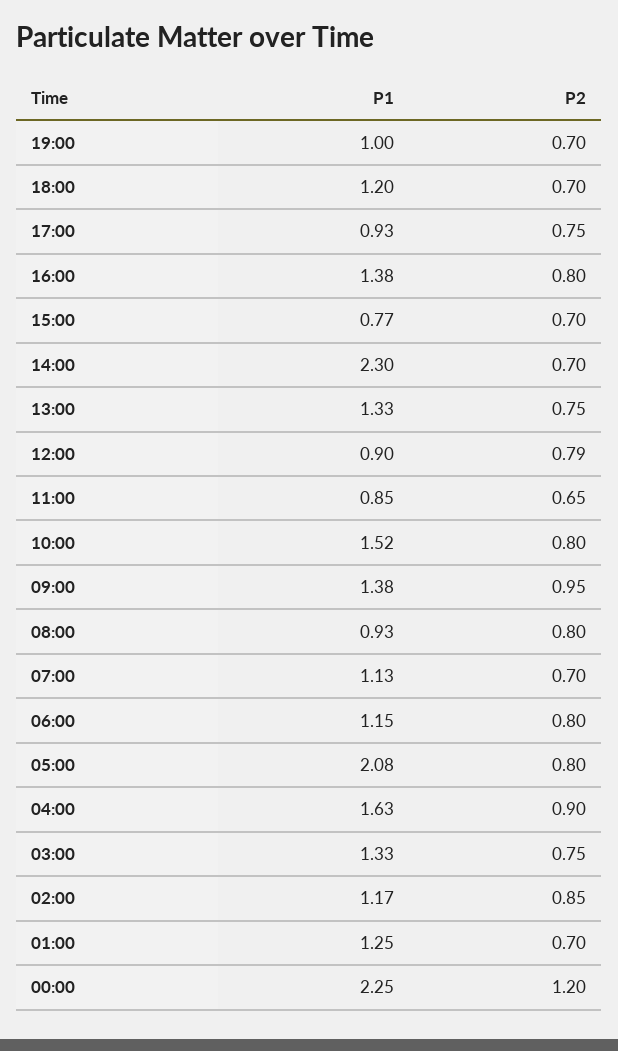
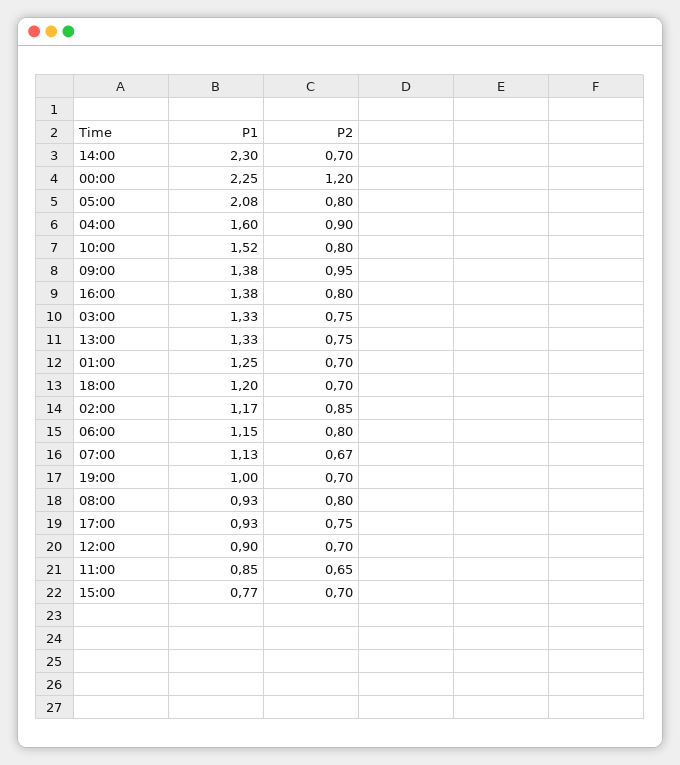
  {
    "P1": {
      "19:00": 1,
      "18:00": 1.2,
      "17:00": 0.93,
      "16:00": 1.38,
      "15:00": 0.77,
      "14:00": 2.3,
      "13:00": 1.33,
      "12:00": 0.9,
      "11:00": 0.85,
      "10:00": 1.52,
      "09:00": 1.38,
      "08:00": 0.93,
      "07:00": 1.13,
      "06:00": 1.15,
      "05:00": 2.08,
-     "04:00": 1.63,
+     "04:00": 1.6,
      "03:00": 1.33,
      "02:00": 1.17,
      "01:00": 1.25,
      "00:00": 2.25
    },
    "P2": {
      "19:00": 0.7,
      "18:00": 0.7,
      "17:00": 0.75,
      "16:00": 0.8,
      "15:00": 0.7,
      "14:00": 0.7,
      "13:00": 0.75,
-     "12:00": 0.79,
+     "12:00": 0.7,
      "11:00": 0.65,
      "10:00": 0.8,
      "09:00": 0.95,
      "08:00": 0.8,
-     "07:00": 0.7,
+     "07:00": 0.67,
      "06:00": 0.8,
      "05:00": 0.8,
      "04:00": 0.9,
      "03:00": 0.75,
      "02:00": 0.85,
      "01:00": 0.7,
      "00:00": 1.2
    }
  }

